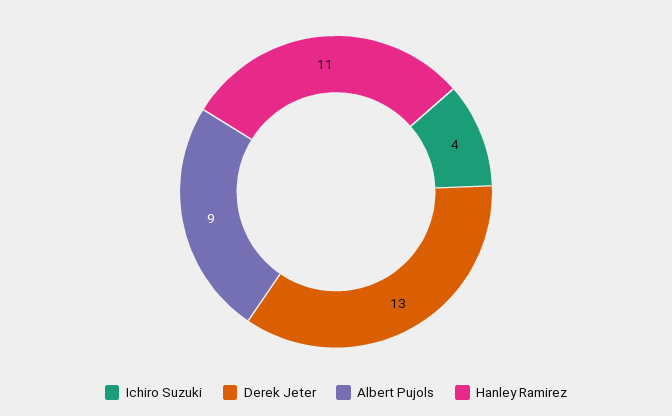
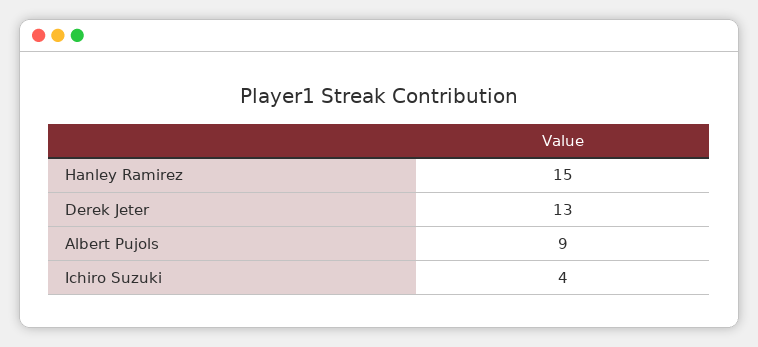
  {
    "Ichiro Suzuki": 4,
    "Derek Jeter": 13,
    "Albert Pujols": 9,
-   "Hanley Ramirez": 11
+   "Hanley Ramirez": 15
  }

